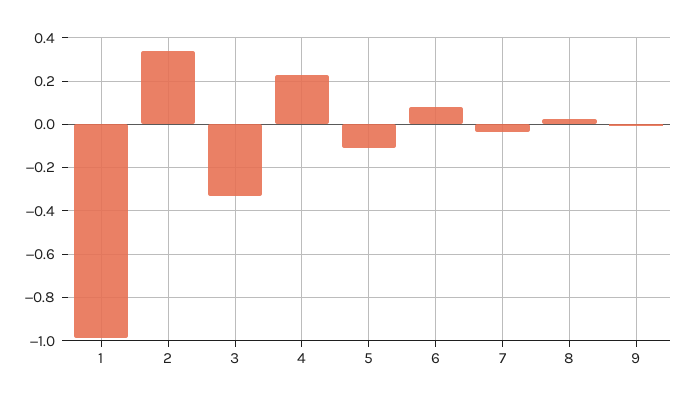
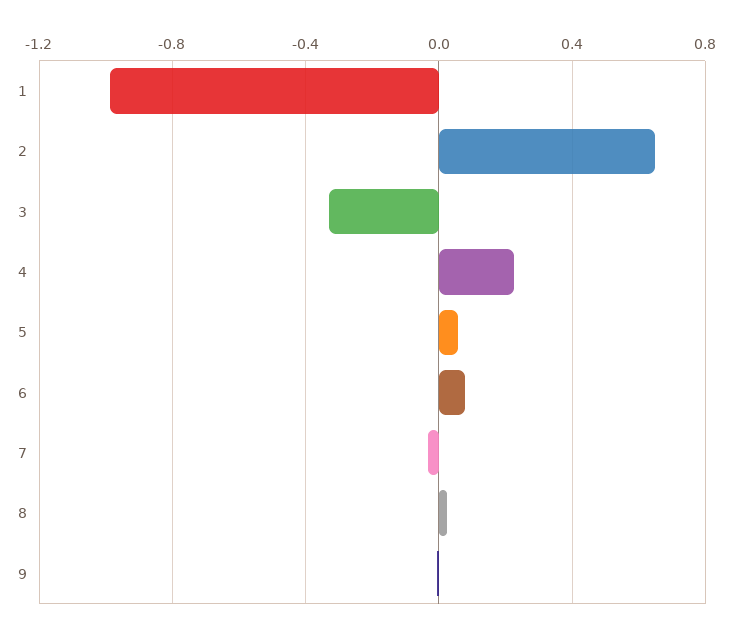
  {
    "1": -1,
-   "2": 0.35,
+   "2": 0.65,
    "3": -0.35,
    "4": 0.25,
-   "5": -0.1,
+   "5": 0.05,
    "6": 0.1,
    "7": -0.05,
    "8": 0,
    "9": 0
  }

